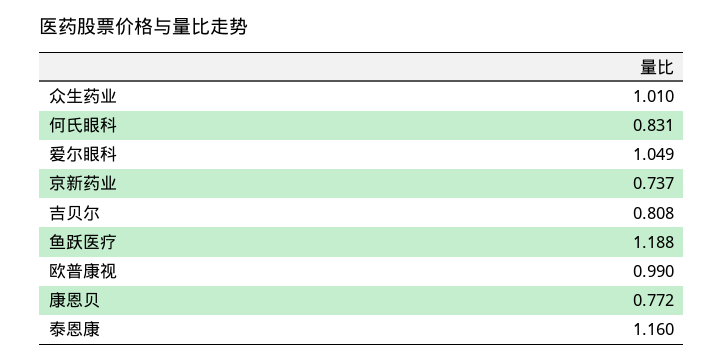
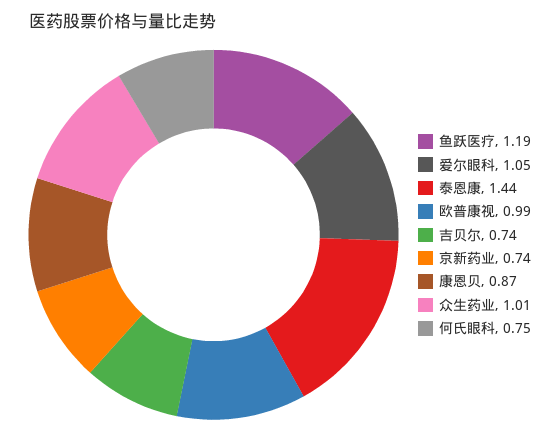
  {
    "众生药业": 1.01,
-   "何氏眼科": 0.831,
+   "何氏眼科": 0.75,
    "爱尔眼科": 1.049,
    "京新药业": 0.737,
-   "吉贝尔": 0.808,
+   "吉贝尔": 0.74,
    "鱼跃医疗": 1.188,
    "欧普康视": 0.99,
-   "康恩贝": 0.772,
+   "康恩贝": 0.87,
-   "泰恩康": 1.16
+   "泰恩康": 1.44
  }

